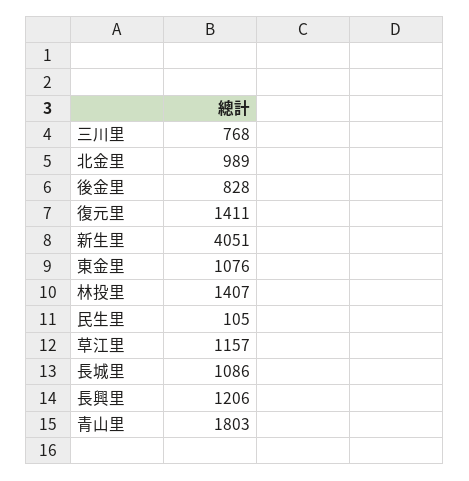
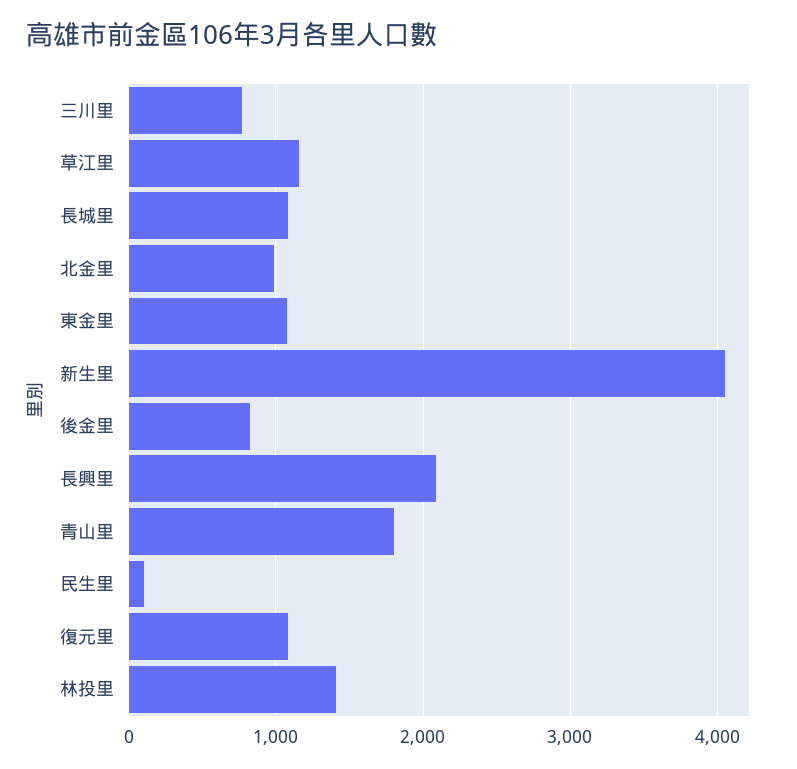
  {
    "三川里": 768,
    "北金里": 989,
    "後金里": 828,
-   "復元里": 1411,
+   "復元里": 1100,
    "新生里": 4051,
    "東金里": 1076,
    "林投里": 1407,
    "民生里": 105,
    "草江里": 1157,
    "長城里": 1086,
-   "長興里": 1206,
+   "長興里": 2100,
    "青山里": 1803
  }

